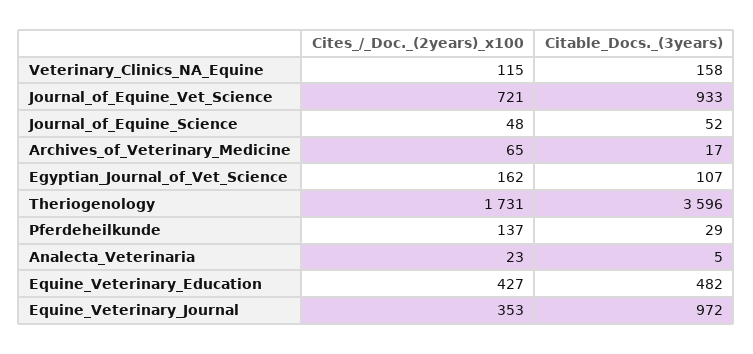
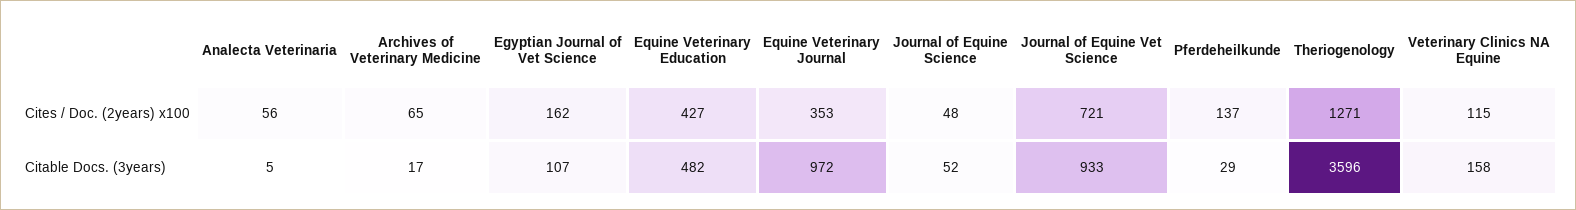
  {
    "Cites_/_Doc._(2years)_x100": {
      "Veterinary_Clinics_NA_Equine": 115,
      "Journal_of_Equine_Vet_Science": 721,
      "Journal_of_Equine_Science": 48,
      "Archives_of_Veterinary_Medicine": 65,
      "Egyptian_Journal_of_Vet_Science": 162,
-     "Theriogenology": 1731,
+     "Theriogenology": 1271,
      "Pferdeheilkunde": 137,
-     "Analecta_Veterinaria": 23,
+     "Analecta_Veterinaria": 56,
      "Equine_Veterinary_Education": 427,
      "Equine_Veterinary_Journal": 353
    },
    "Citable_Docs._(3years)": {
      "Veterinary_Clinics_NA_Equine": 158,
      "Journal_of_Equine_Vet_Science": 933,
      "Journal_of_Equine_Science": 52,
      "Archives_of_Veterinary_Medicine": 17,
      "Egyptian_Journal_of_Vet_Science": 107,
      "Theriogenology": 3596,
      "Pferdeheilkunde": 29,
      "Analecta_Veterinaria": 5,
      "Equine_Veterinary_Education": 482,
      "Equine_Veterinary_Journal": 972
    }
  }

